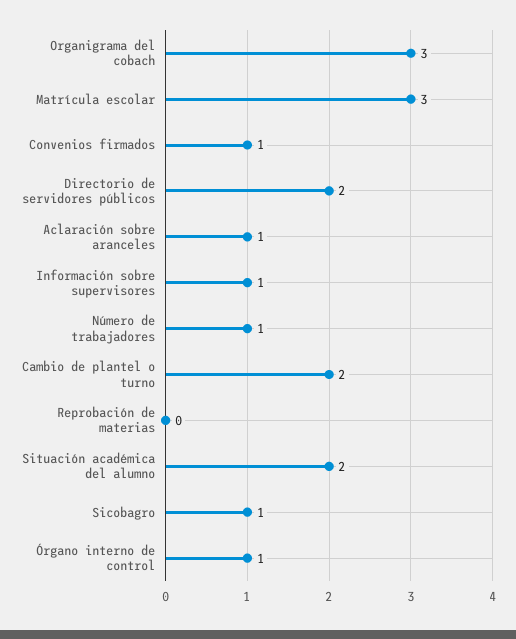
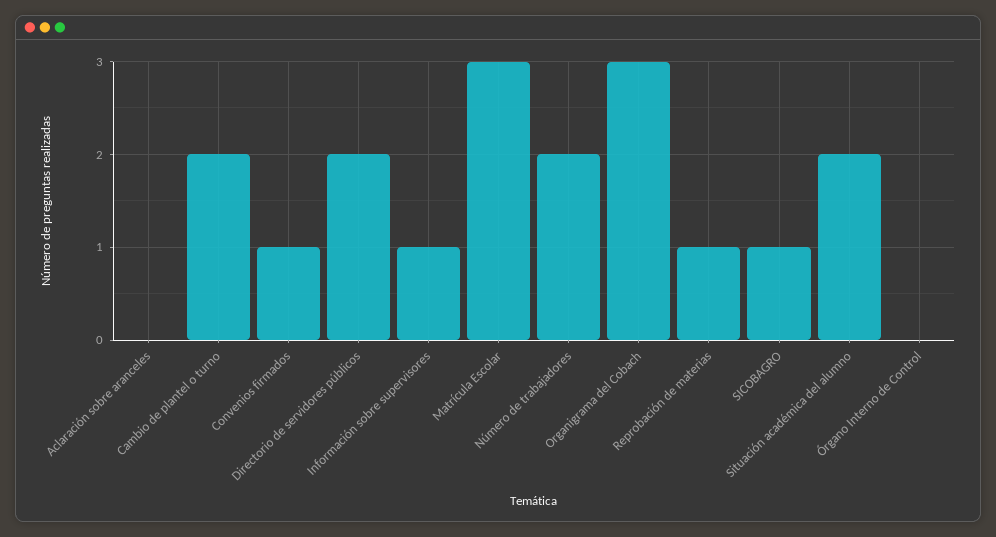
  {
    "Organigrama del cobach": 3,
    "Matrícula escolar": 3,
    "Convenios firmados": 1,
    "Directorio de servidores públicos": 2,
-   "Aclaración sobre aranceles": 1,
+   "Aclaración sobre aranceles": 0,
    "Información sobre supervisores": 1,
-   "Número de trabajadores": 1,
+   "Número de trabajadores": 2,
    "Cambio de plantel o turno": 2,
-   "Reprobación de materias": 0,
+   "Reprobación de materias": 1,
    "Situación académica del alumno": 2,
    "Sicobagro": 1,
-   "Órgano interno de control": 1
+   "Órgano interno de control": 0
  }

